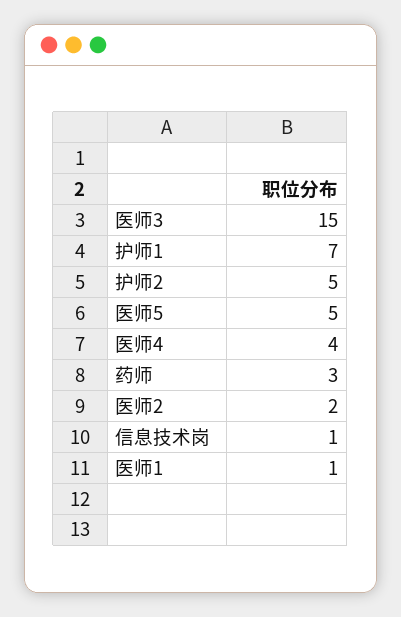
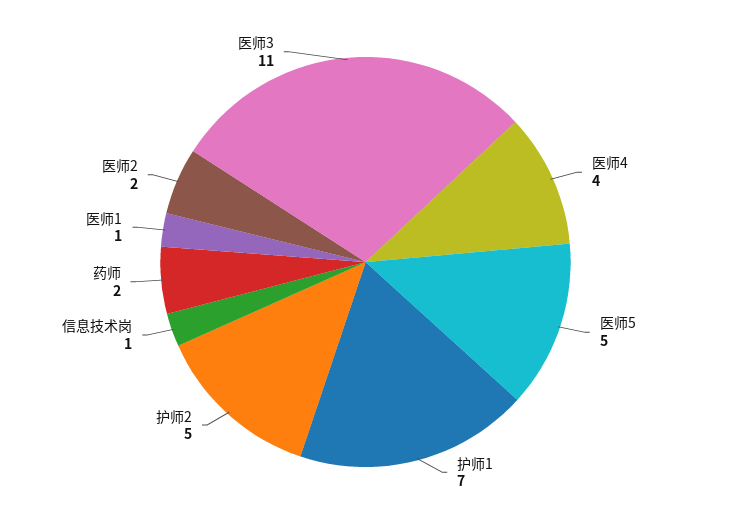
  {
-   "医师3": 15,
+   "医师3": 11,
    "护师1": 7,
    "护师2": 5,
    "医师5": 5,
    "医师4": 4,
-   "药师": 3,
+   "药师": 2,
    "医师2": 2,
    "信息技术岗": 1,
    "医师1": 1
  }

